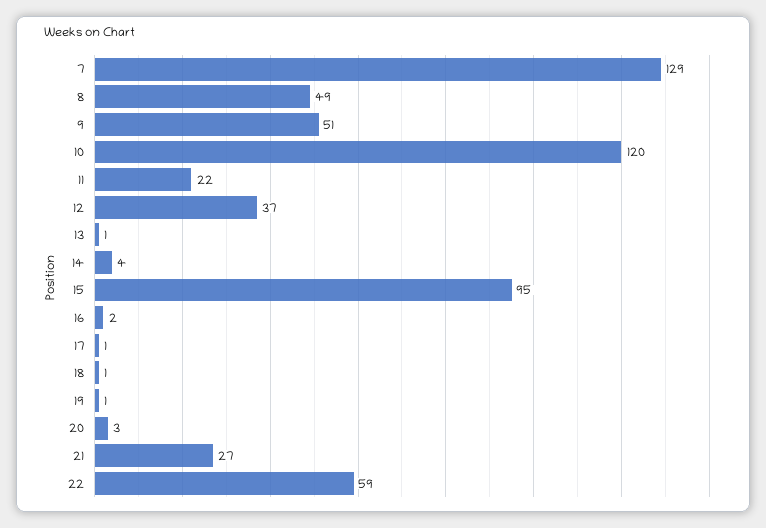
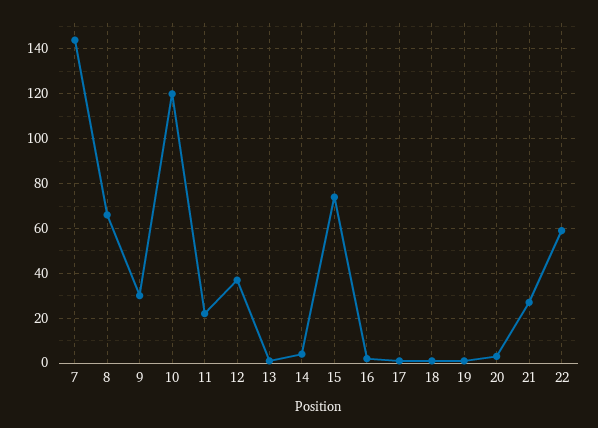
  {
-   "7": 129,
+   "7": 145,
-   "8": 49,
+   "8": 65,
-   "9": 51,
+   "9": 30,
    "10": 120,
    "11": 22,
    "12": 37,
    "13": 1,
    "14": 4,
-   "15": 95,
+   "15": 75,
    "16": 2,
    "17": 1,
    "18": 1,
    "19": 1,
    "20": 3,
    "21": 27,
    "22": 59
  }

